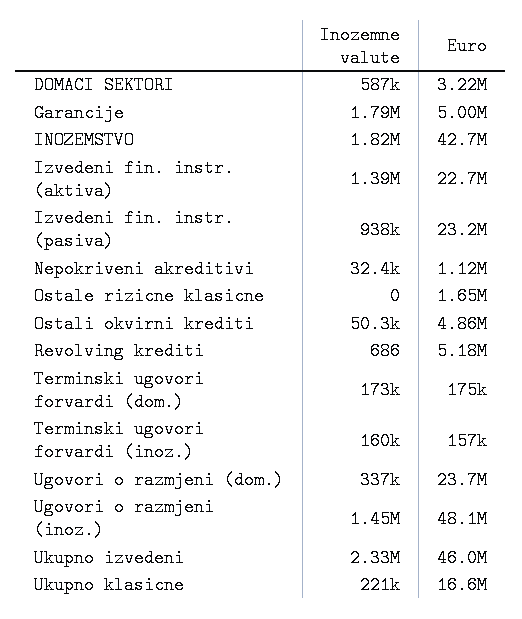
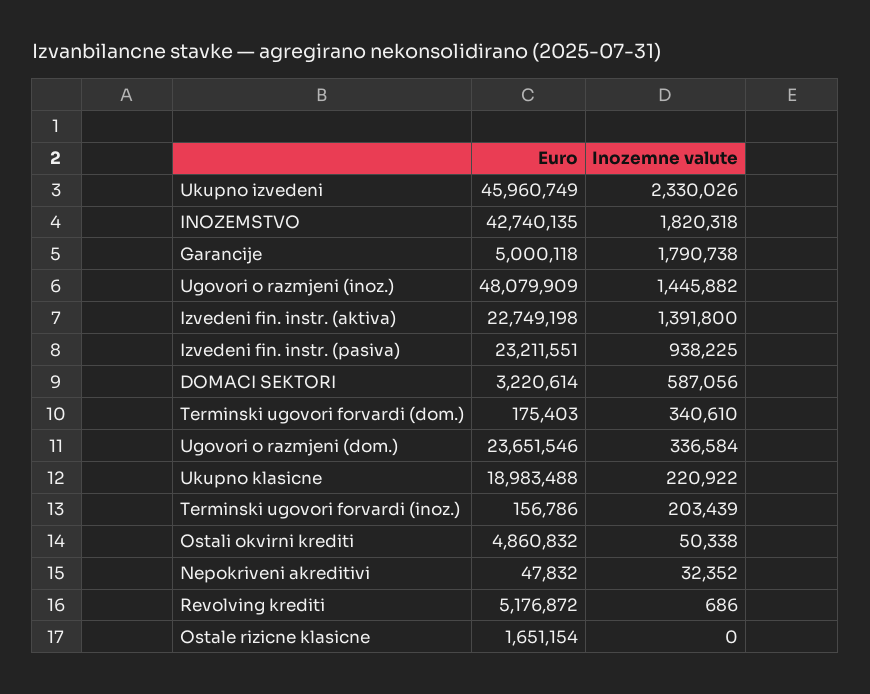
  {
    "Inozemne valute": {
      "DOMACI SEKTORI": 587056,
      "Garancije": 1790738,
      "INOZEMSTVO": 1820318,
      "Izvedeni fin. instr. (aktiva)": 1391800,
      "Izvedeni fin. instr. (pasiva)": 938225,
      "Nepokriveni akreditivi": 32352,
      "Ostale rizicne klasicne": 0,
      "Ostali okvirni krediti": 50338,
      "Revolving krediti": 686,
-     "Terminski ugovori forvardi (dom.)": 173000,
+     "Terminski ugovori forvardi (dom.)": 340610,
-     "Terminski ugovori forvardi (inoz.)": 160000,
+     "Terminski ugovori forvardi (inoz.)": 203439,
      "Ugovori o razmjeni (dom.)": 336584,
      "Ugovori o razmjeni (inoz.)": 1445882,
      "Ukupno izvedeni": 2330026,
      "Ukupno klasicne": 220922
    },
    "Euro": {
      "DOMACI SEKTORI": 3220614,
      "Garancije": 5000118,
      "INOZEMSTVO": 42740135,
      "Izvedeni fin. instr. (aktiva)": 22749198,
      "Izvedeni fin. instr. (pasiva)": 23211551,
-     "Nepokriveni akreditivi": 1120000,
+     "Nepokriveni akreditivi": 47832,
      "Ostale rizicne klasicne": 1651154,
      "Ostali okvirni krediti": 4860832,
      "Revolving krediti": 5176872,
      "Terminski ugovori forvardi (dom.)": 175403,
      "Terminski ugovori forvardi (inoz.)": 156786,
      "Ugovori o razmjeni (dom.)": 23651546,
      "Ugovori o razmjeni (inoz.)": 48079909,
      "Ukupno izvedeni": 45960749,
-     "Ukupno klasicne": 16600000
+     "Ukupno klasicne": 18983488
    }
  }

